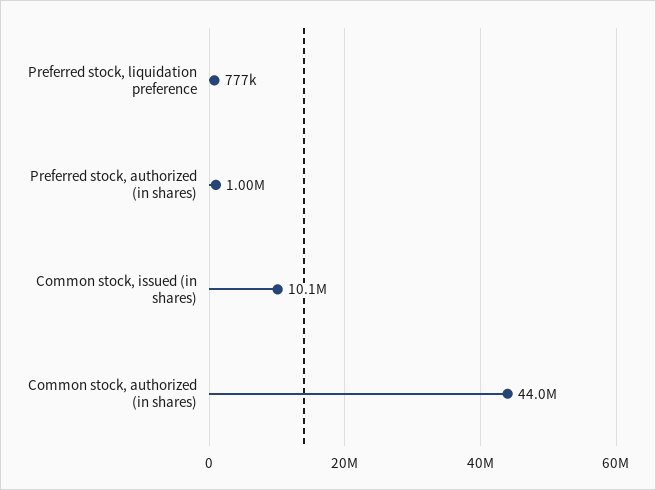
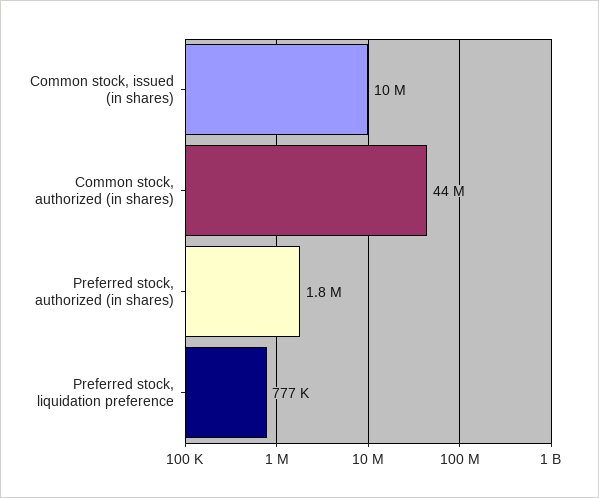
  {
    "Preferred stock, liquidation preference": 777000,
-   "Preferred stock, authorized (in shares)": 1000000,
+   "Preferred stock, authorized (in shares)": 1800000,
    "Common stock, issued (in shares)": 10100000,
    "Common stock, authorized (in shares)": 44000000
  }

